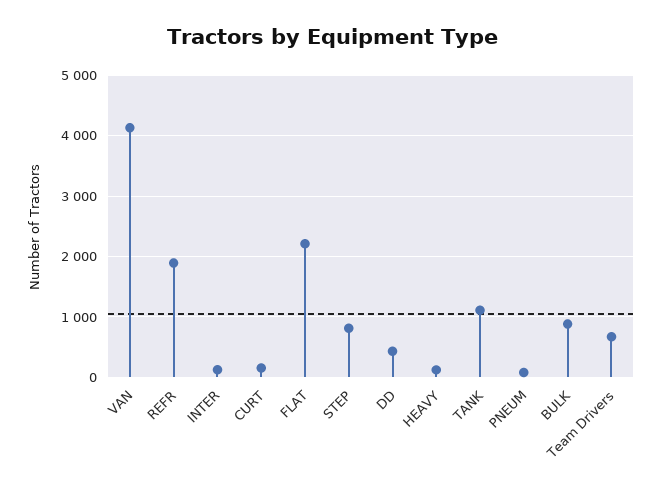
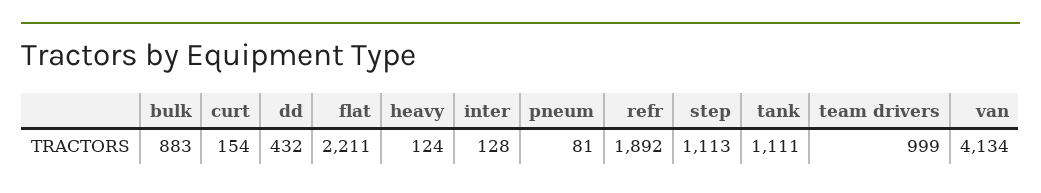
  {
    "VAN": 4134,
    "REFR": 1892,
    "INTER": 128,
    "CURT": 154,
    "FLAT": 2211,
-   "STEP": 800,
+   "STEP": 1113,
    "DD": 432,
    "HEAVY": 124,
    "TANK": 1111,
    "PNEUM": 81,
    "BULK": 883,
-   "Team Drivers": 700
+   "Team Drivers": 999
  }

